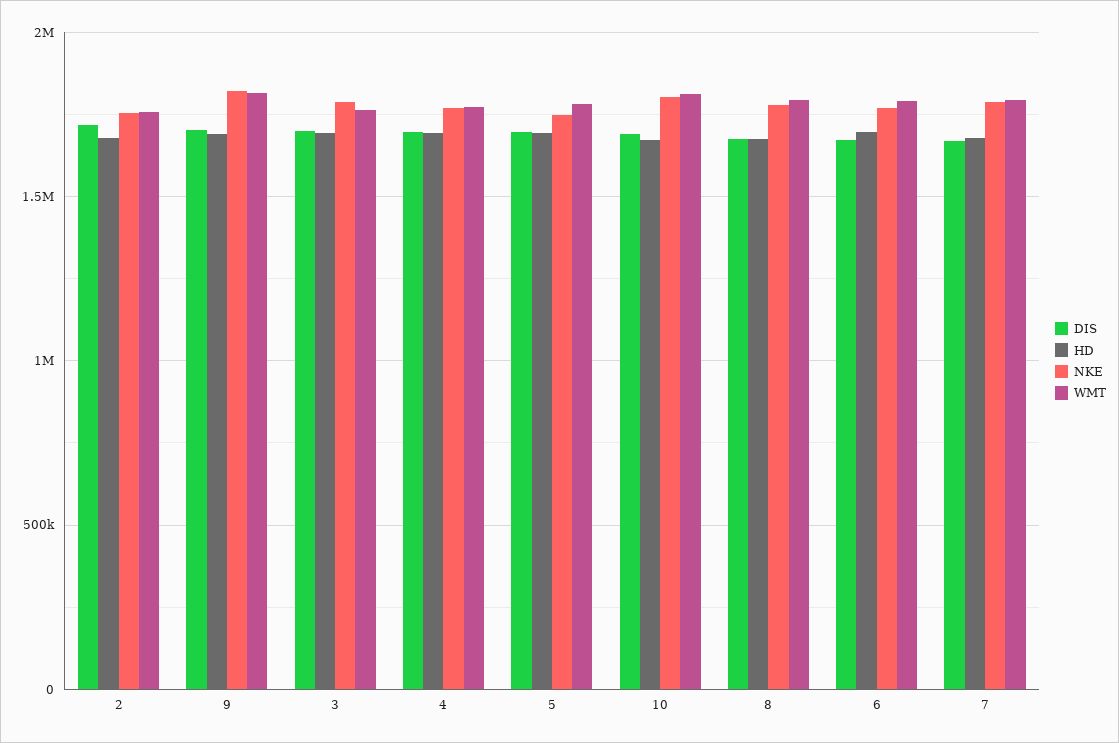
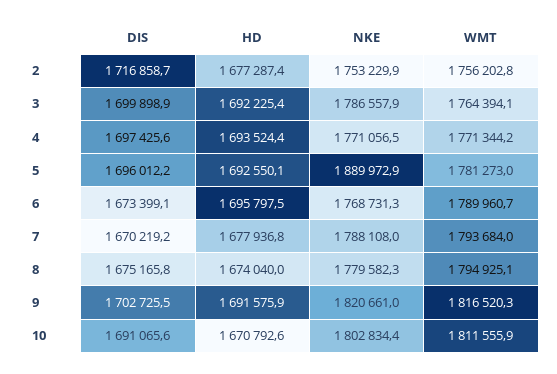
  {
    "DIS": {
      "2": 1716858.7,
      "9": 1702725.5,
      "3": 1699898.9,
      "4": 1697425.6,
      "5": 1696012.2,
      "10": 1691065.6,
      "8": 1675165.8,
      "6": 1673399.1,
      "7": 1670219.2
    },
    "HD": {
      "2": 1677287.4,
      "9": 1691575.9,
      "3": 1692225.4,
      "4": 1693524.4,
      "5": 1692550.1,
      "10": 1670792.6,
      "8": 1674040,
      "6": 1695797.5,
      "7": 1677936.8
    },
    "NKE": {
      "2": 1753229.9,
      "9": 1820661,
      "3": 1786557.9,
      "4": 1771056.5,
-     "5": 1750000,
+     "5": 1889972.9,
      "10": 1802834.4,
      "8": 1779582.3,
      "6": 1768731.3,
      "7": 1788108
    },
    "WMT": {
      "2": 1756202.8,
      "9": 1816520.3,
      "3": 1764394.1,
      "4": 1771344.2,
      "5": 1781273,
      "10": 1811555.9,
      "8": 1794925.1,
      "6": 1789960.7,
      "7": 1793684
    }
  }

